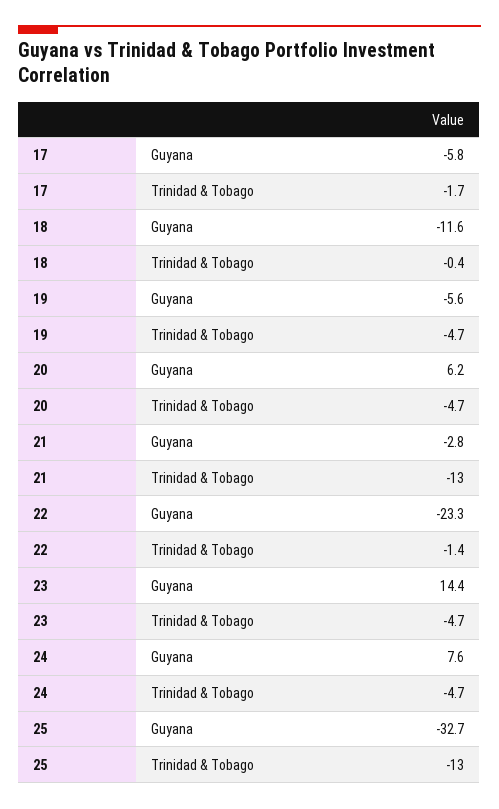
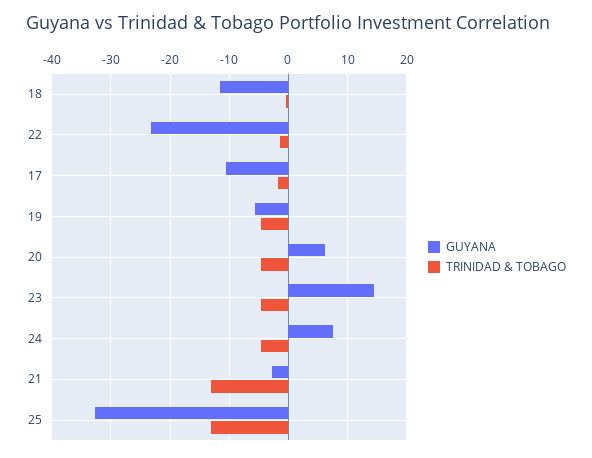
  {
    "Guyana": {
-     "17": -5.8,
+     "17": -10,
      "18": -11.6,
      "19": -5.6,
      "20": 6.2,
      "21": -2.8,
      "22": -23.3,
      "23": 14.4,
      "24": 7.6,
      "25": -32.7
    },
    "Trinidad & Tobago": {
      "17": -1.7,
      "18": -0.4,
      "19": -4.7,
      "20": -4.7,
      "21": -13,
      "22": -1.4,
      "23": -4.7,
      "24": -4.7,
      "25": -13
    }
  }

